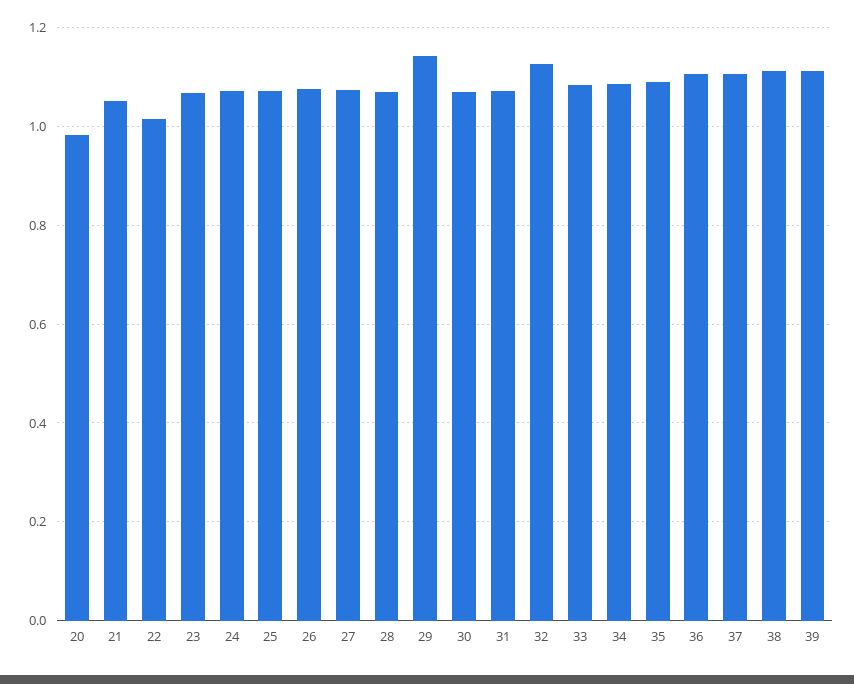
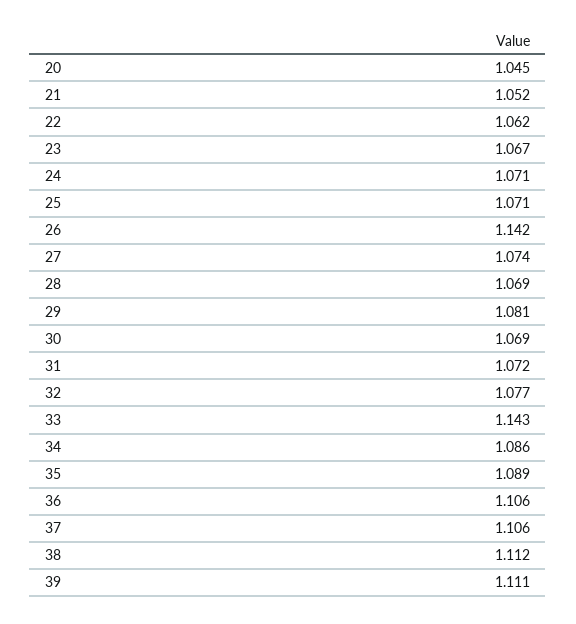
  {
-   "20": 0.98,
+   "20": 1.045,
    "21": 1.052,
-   "22": 1.02,
+   "22": 1.062,
    "23": 1.067,
    "24": 1.071,
    "25": 1.071,
-   "26": 1.08,
+   "26": 1.142,
    "27": 1.074,
    "28": 1.069,
-   "29": 1.14,
+   "29": 1.081,
    "30": 1.069,
    "31": 1.072,
-   "32": 1.12,
+   "32": 1.077,
-   "33": 1.08,
+   "33": 1.143,
    "34": 1.086,
    "35": 1.089,
    "36": 1.106,
    "37": 1.106,
    "38": 1.112,
    "39": 1.111
  }

